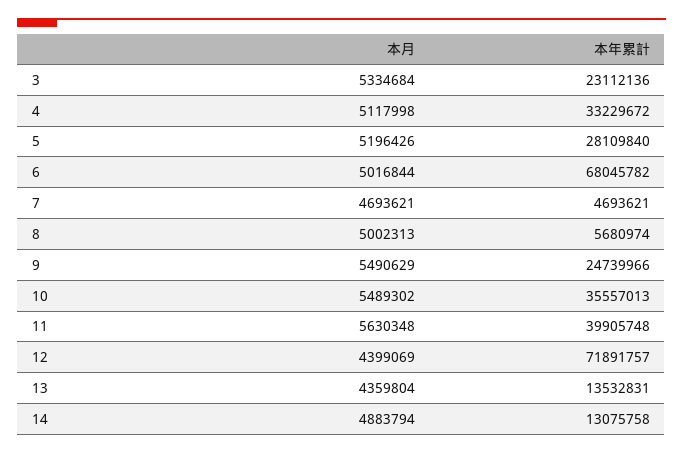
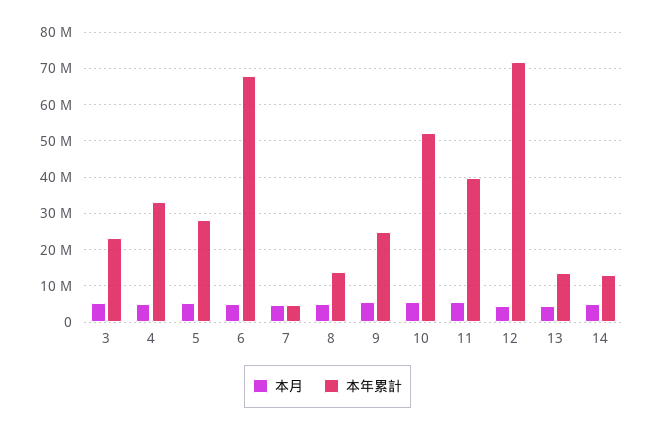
  {
    "本月": {
      "3": 5334684,
      "4": 5117998,
      "5": 5196426,
      "6": 5016844,
      "7": 4693621,
      "8": 5002313,
      "9": 5490629,
      "10": 5489302,
      "11": 5630348,
      "12": 4399069,
      "13": 4359804,
      "14": 4883794
    },
    "本年累計": {
      "3": 23112136,
      "4": 33229672,
      "5": 28109840,
      "6": 68045782,
      "7": 4693621,
-     "8": 5680974,
+     "8": 14000000,
      "9": 24739966,
-     "10": 35557013,
+     "10": 52000000,
      "11": 39905748,
      "12": 71891757,
      "13": 13532831,
      "14": 13075758
    }
  }

